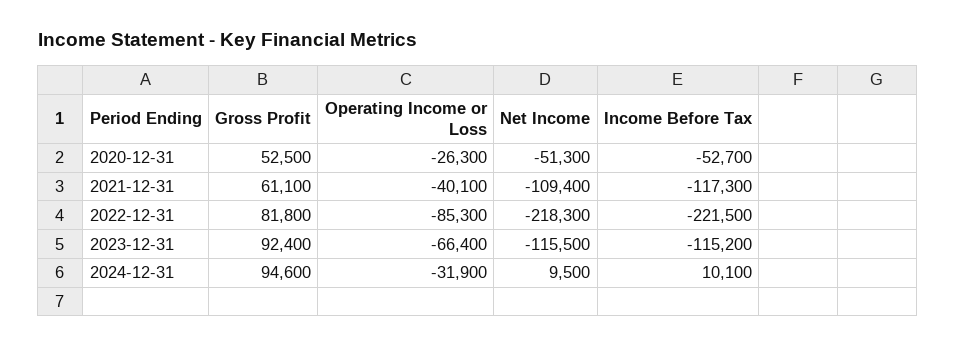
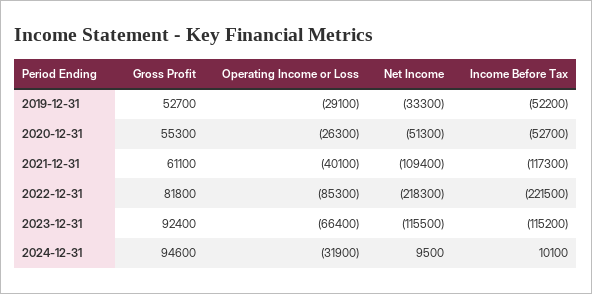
  {
    "Gross Profit": {
-     "2020-12-31": 52500,
+     "2020-12-31": 55300,
      "2021-12-31": 61100,
      "2022-12-31": 81800,
      "2023-12-31": 92400,
-     "2024-12-31": 94600
+     "2024-12-31": 94600,
+     "2019-12-31": 52700
    },
    "Operating Income or Loss": {
      "2020-12-31": -26300,
      "2021-12-31": -40100,
      "2022-12-31": -85300,
      "2023-12-31": -66400,
-     "2024-12-31": -31900
+     "2024-12-31": -31900,
+     "2019-12-31": -29100
    },
    "Net Income": {
      "2020-12-31": -51300,
      "2021-12-31": -109400,
      "2022-12-31": -218300,
      "2023-12-31": -115500,
-     "2024-12-31": 9500
+     "2024-12-31": 9500,
+     "2019-12-31": -33300
    },
    "Income Before Tax": {
      "2020-12-31": -52700,
      "2021-12-31": -117300,
      "2022-12-31": -221500,
      "2023-12-31": -115200,
-     "2024-12-31": 10100
+     "2024-12-31": 10100,
+     "2019-12-31": -52200
    }
  }

